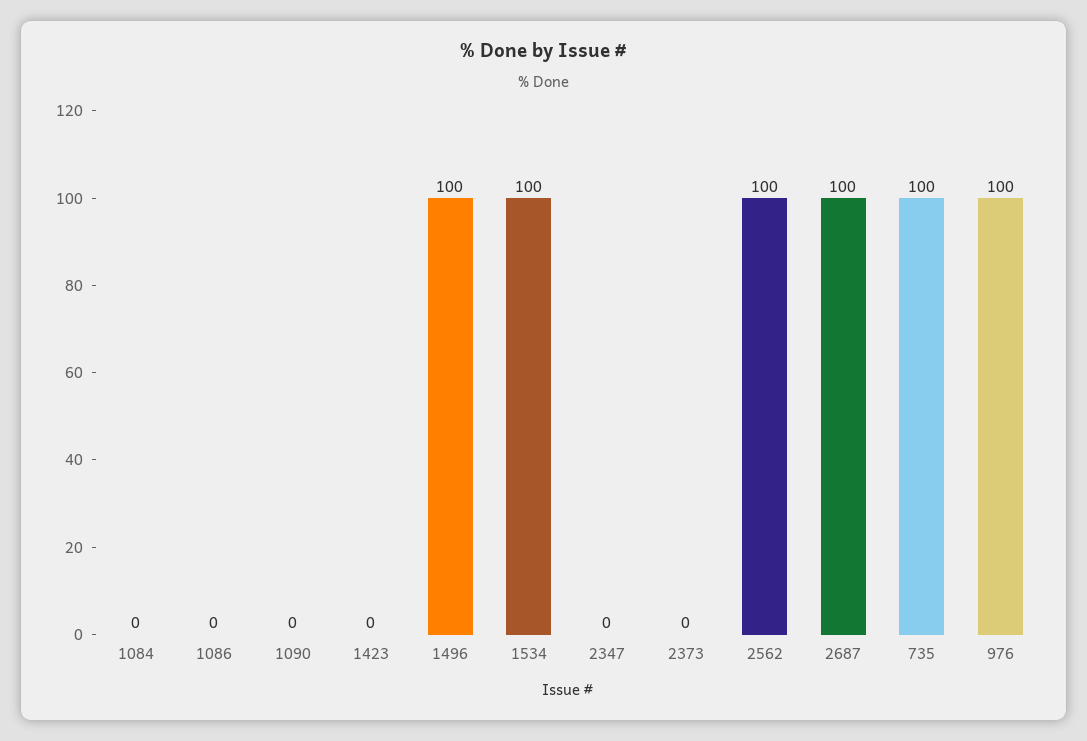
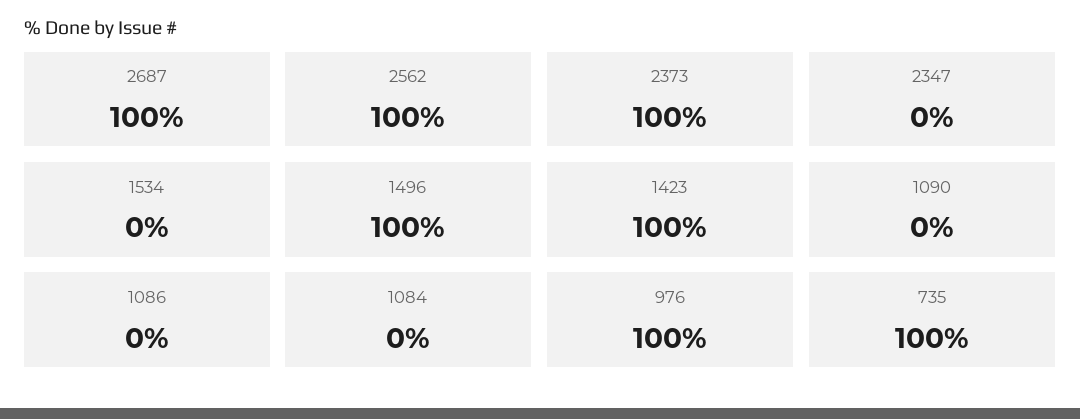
  {
    "1084": 0,
    "1086": 0,
    "1090": 0,
-   "1423": 0,
+   "1423": 100,
    "1496": 100,
-   "1534": 100,
+   "1534": 0,
    "2347": 0,
-   "2373": 0,
+   "2373": 100,
    "2562": 100,
    "2687": 100,
    "735": 100,
    "976": 100
  }

